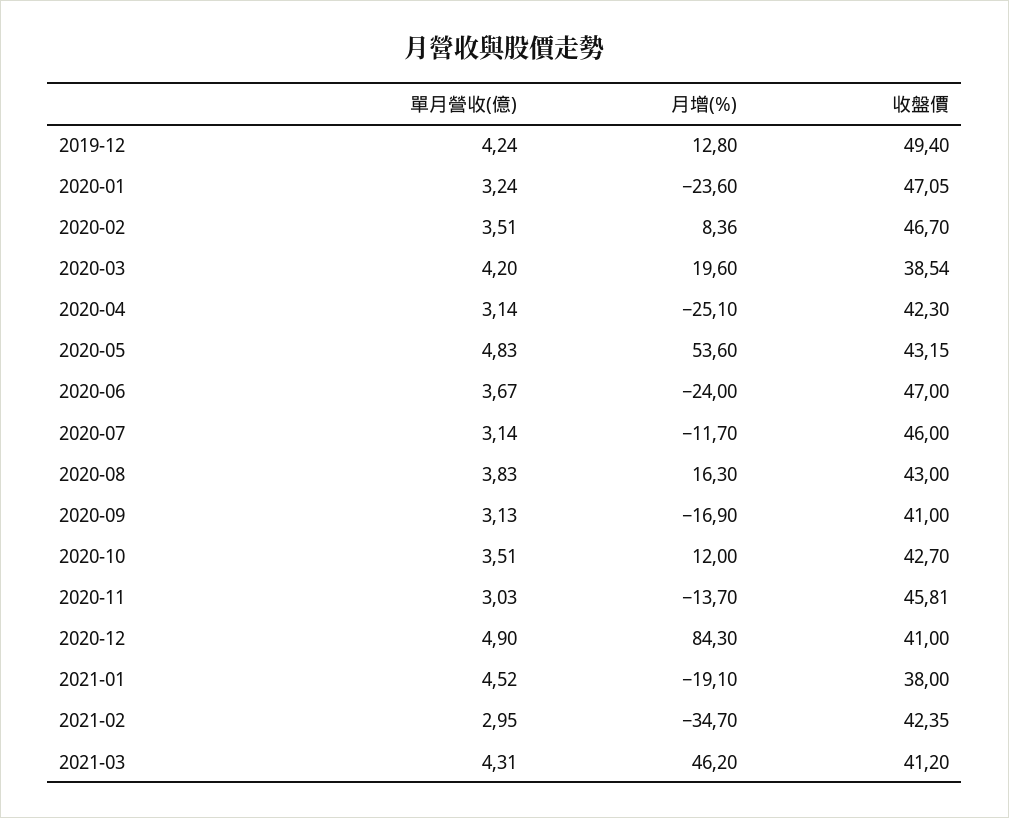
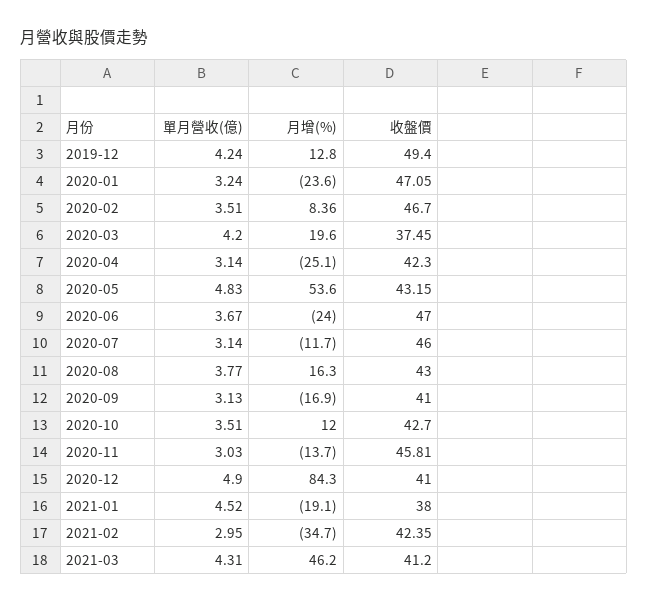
  {
    "單月營收(億)": {
      "2019-12": 4.24,
      "2020-01": 3.24,
      "2020-02": 3.51,
      "2020-03": 4.2,
      "2020-04": 3.14,
      "2020-05": 4.83,
      "2020-06": 3.67,
      "2020-07": 3.14,
-     "2020-08": 3.83,
+     "2020-08": 3.77,
      "2020-09": 3.13,
      "2020-10": 3.51,
      "2020-11": 3.03,
      "2020-12": 4.9,
      "2021-01": 4.52,
      "2021-02": 2.95,
      "2021-03": 4.31
    },
    "月增(%)": {
      "2019-12": 12.8,
      "2020-01": -23.6,
      "2020-02": 8.36,
      "2020-03": 19.6,
      "2020-04": -25.1,
      "2020-05": 53.6,
      "2020-06": -24,
      "2020-07": -11.7,
      "2020-08": 16.3,
      "2020-09": -16.9,
      "2020-10": 12,
      "2020-11": -13.7,
      "2020-12": 84.3,
      "2021-01": -19.1,
      "2021-02": -34.7,
      "2021-03": 46.2
    },
    "收盤價": {
      "2019-12": 49.4,
      "2020-01": 47.05,
      "2020-02": 46.7,
-     "2020-03": 38.54,
+     "2020-03": 37.45,
      "2020-04": 42.3,
      "2020-05": 43.15,
      "2020-06": 47,
      "2020-07": 46,
      "2020-08": 43,
      "2020-09": 41,
      "2020-10": 42.7,
      "2020-11": 45.81,
      "2020-12": 41,
      "2021-01": 38,
      "2021-02": 42.35,
      "2021-03": 41.2
    }
  }

